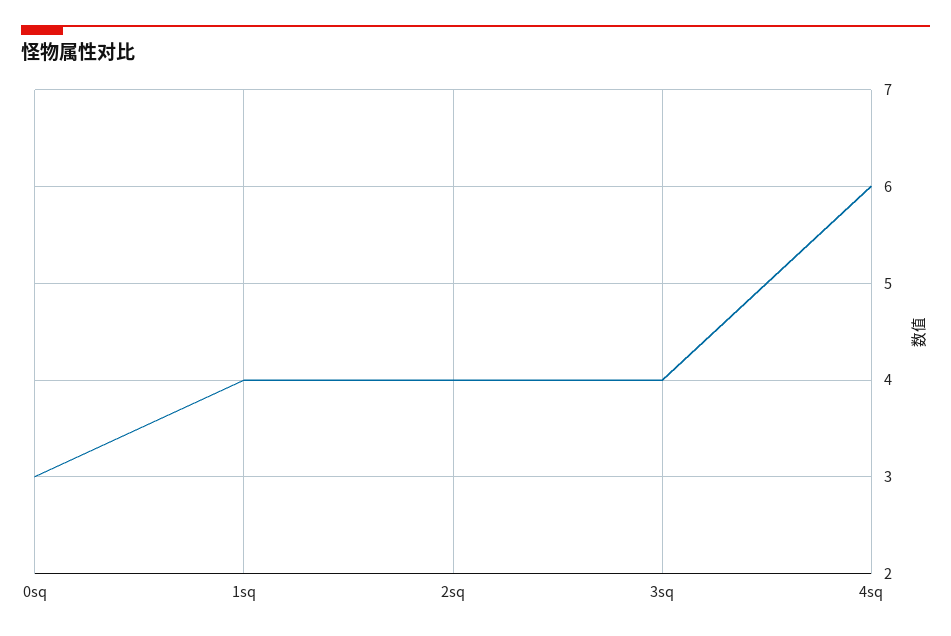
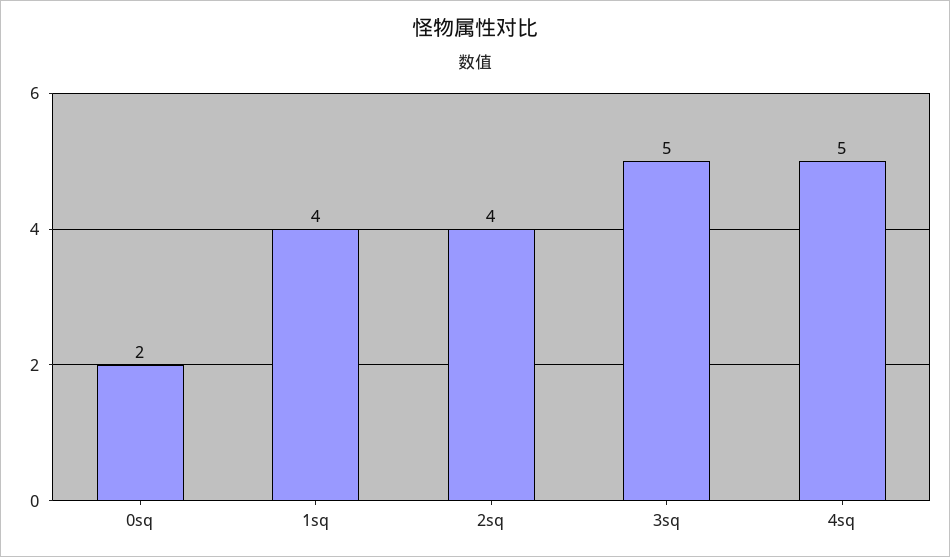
  {
-   "0sq": 3,
+   "0sq": 2,
    "1sq": 4,
    "2sq": 4,
-   "3sq": 4,
+   "3sq": 5,
-   "4sq": 6
+   "4sq": 5
  }

